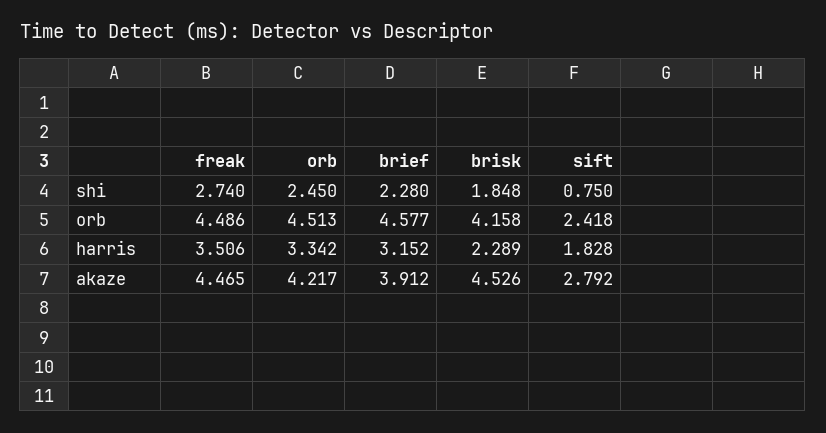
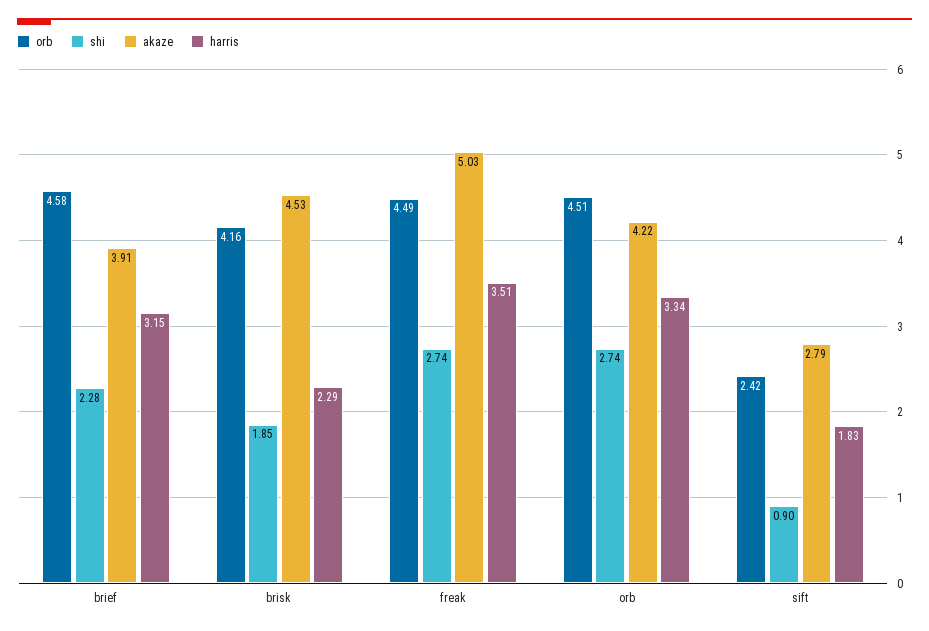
  {
    "shi": {
      "freak": 2.74,
-     "orb": 2.45,
+     "orb": 2.74,
      "brief": 2.28,
      "brisk": 1.848,
-     "sift": 0.75
+     "sift": 0.9
    },
    "orb": {
      "freak": 4.486,
      "orb": 4.513,
      "brief": 4.577,
      "brisk": 4.158,
      "sift": 2.418
    },
    "harris": {
      "freak": 3.506,
      "orb": 3.342,
      "brief": 3.152,
      "brisk": 2.289,
      "sift": 1.828
    },
    "akaze": {
-     "freak": 4.465,
+     "freak": 5.03,
      "orb": 4.217,
      "brief": 3.912,
      "brisk": 4.526,
      "sift": 2.792
    }
  }

